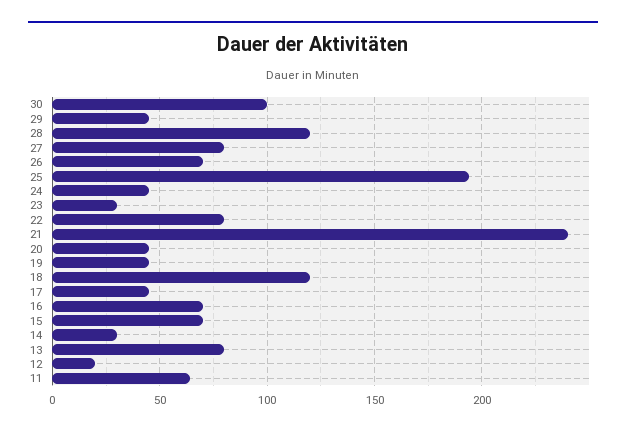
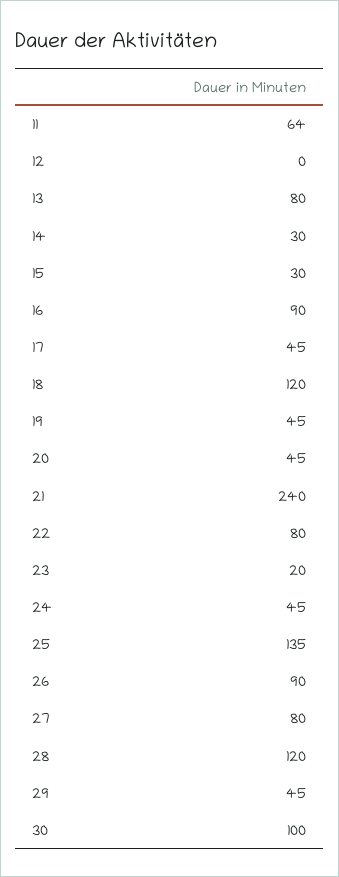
  {
    "30": 100,
    "29": 45,
    "28": 120,
    "27": 80,
-   "26": 70,
+   "26": 90,
-   "25": 195,
+   "25": 135,
    "24": 45,
-   "23": 30,
+   "23": 20,
    "22": 80,
    "21": 240,
    "20": 45,
    "19": 45,
    "18": 120,
    "17": 45,
-   "16": 70,
+   "16": 90,
-   "15": 70,
+   "15": 30,
    "14": 30,
    "13": 80,
-   "12": 20,
+   "12": 0,
    "11": 64
  }

